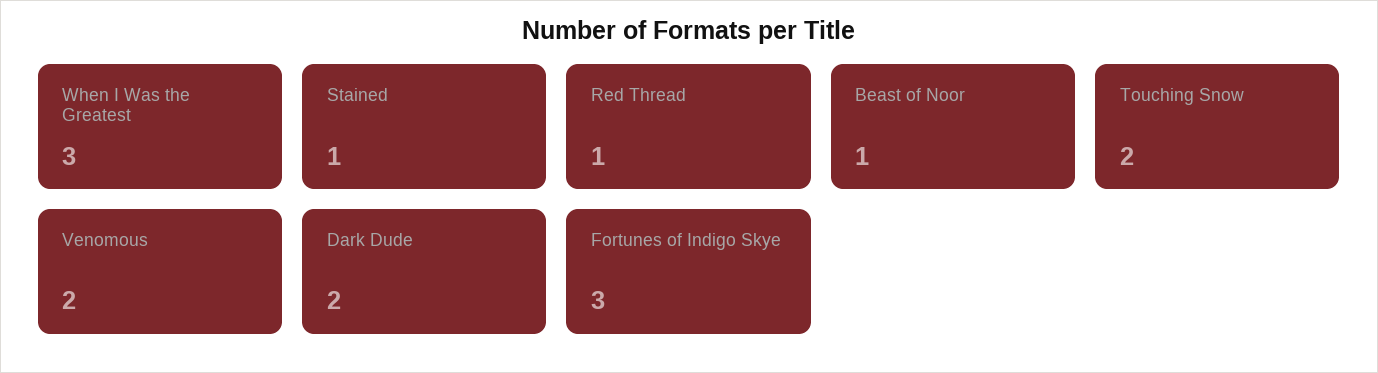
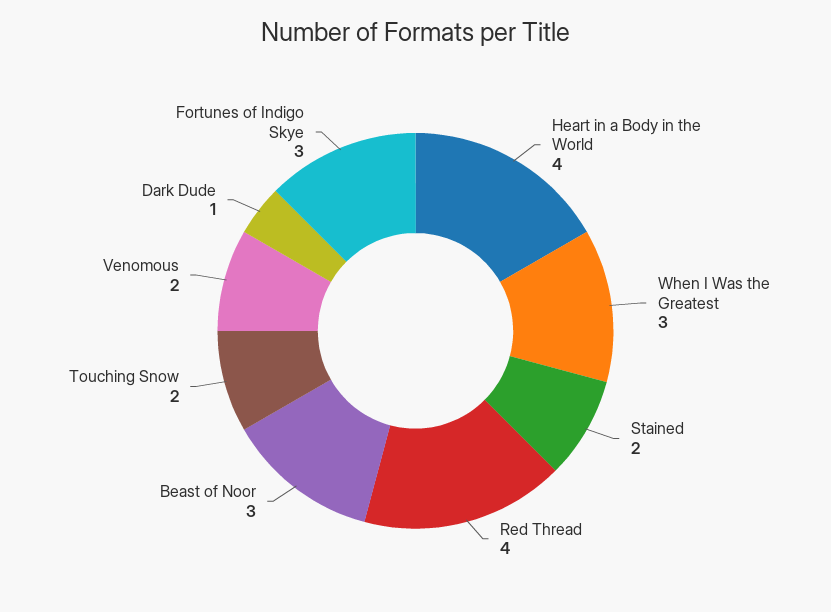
  {
    "When I Was the Greatest": 3,
-   "Stained": 1,
+   "Stained": 2,
-   "Red Thread": 1,
+   "Red Thread": 4,
-   "Beast of Noor": 1,
+   "Beast of Noor": 3,
    "Touching Snow": 2,
    "Venomous": 2,
-   "Dark Dude": 2,
+   "Dark Dude": 1,
-   "Fortunes of Indigo Skye": 3
+   "Fortunes of Indigo Skye": 3,
+   "Heart in a Body in the World": 4
  }

